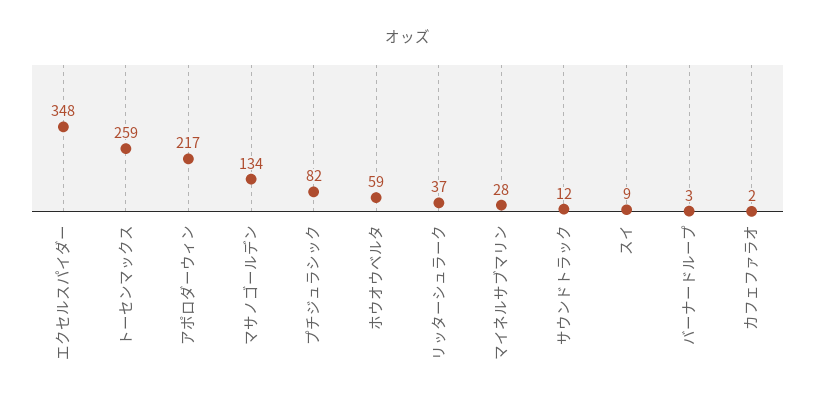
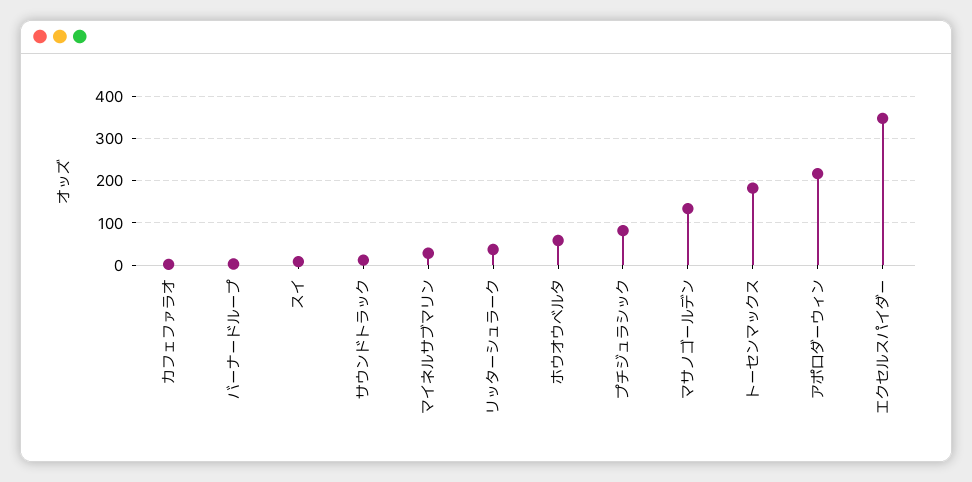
  {
    "エクセルスパイダー": 348,
-   "トーセンマックス": 259,
+   "トーセンマックス": 180,
    "アポロダーウィン": 217,
    "マサノゴールデン": 134,
    "プチジュラシック": 82,
    "ホウオウベルタ": 59,
    "リッターシュラーク": 37,
    "マイネルサブマリン": 28,
    "サウンドトラック": 12,
    "スイ": 9,
    "バーナードループ": 3,
    "カフェファラオ": 2
  }

